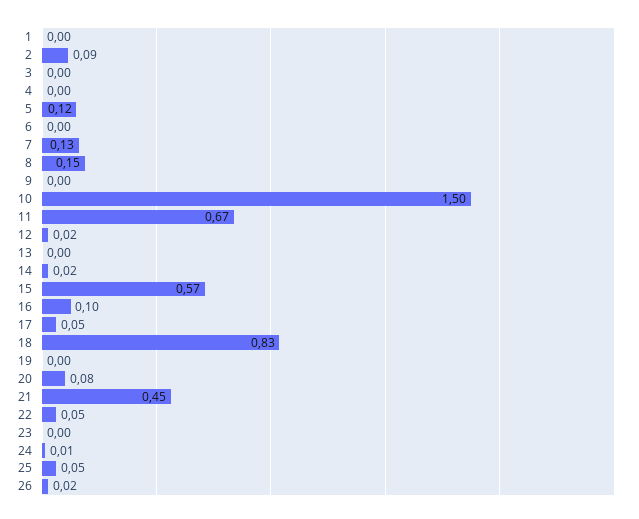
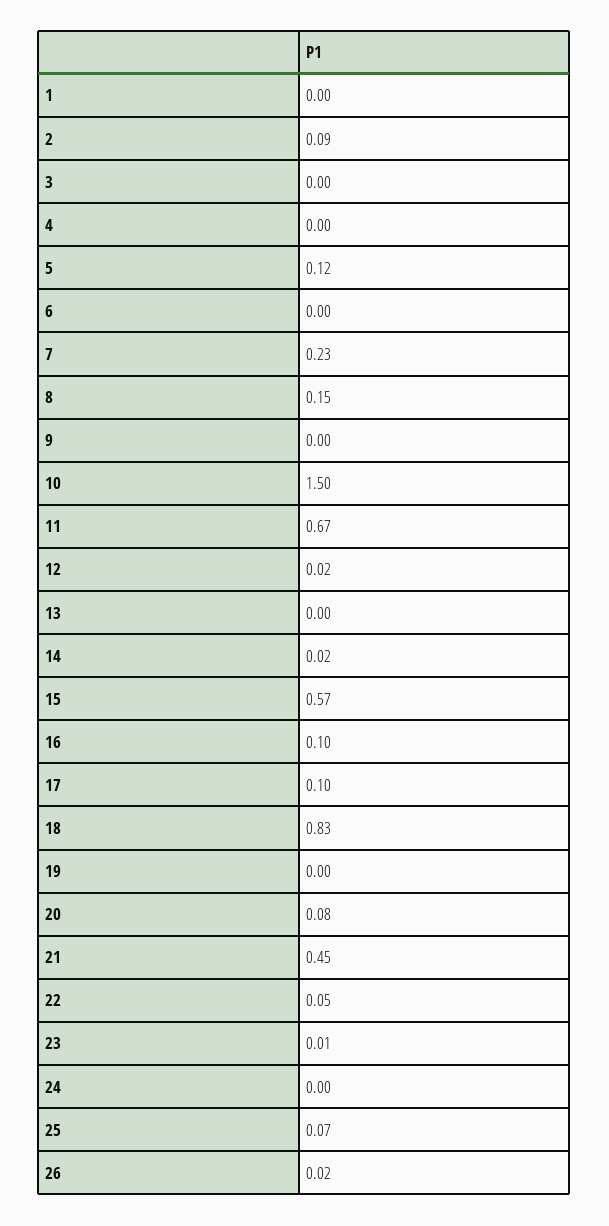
  {
    "1": 0,
    "2": 0.09,
    "3": 0,
    "4": 0,
    "5": 0.12,
    "6": 0,
-   "7": 0.13,
+   "7": 0.23,
    "8": 0.15,
    "9": 0,
    "10": 1.5,
    "11": 0.67,
    "12": 0.02,
    "13": 0,
    "14": 0.02,
    "15": 0.57,
    "16": 0.1,
-   "17": 0.05,
+   "17": 0.1,
    "18": 0.83,
    "19": 0,
    "20": 0.08,
    "21": 0.45,
    "22": 0.05,
-   "23": 0,
+   "23": 0.01,
-   "24": 0.01,
+   "24": 0,
-   "25": 0.05,
+   "25": 0.07,
    "26": 0.02
  }

